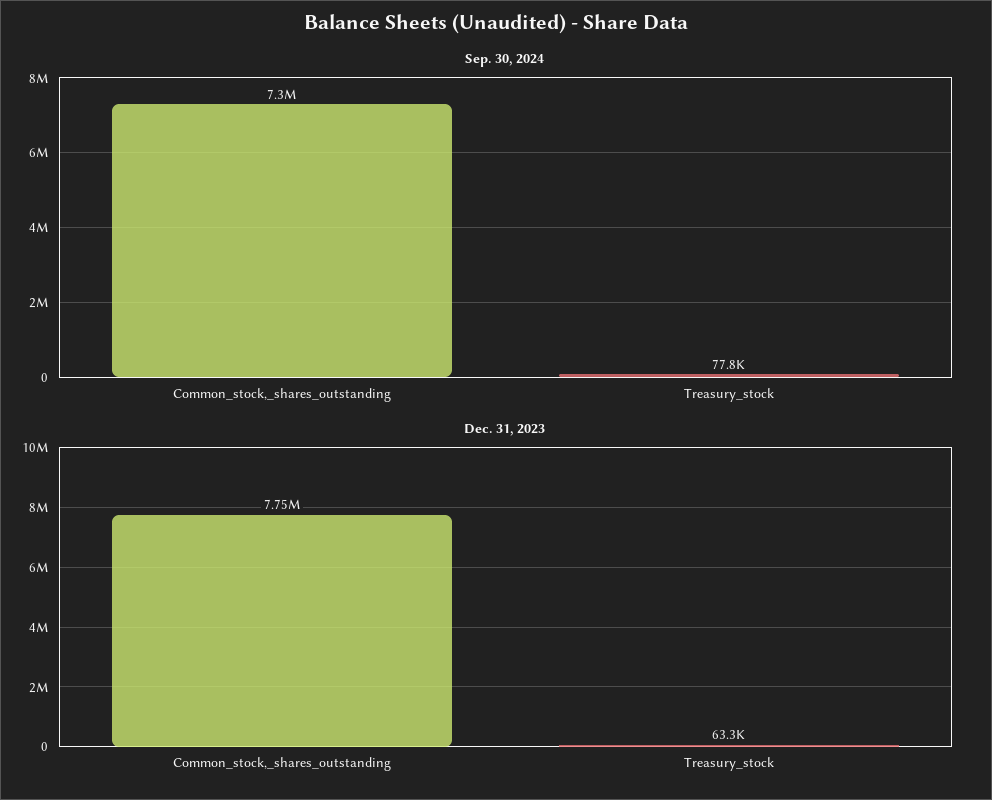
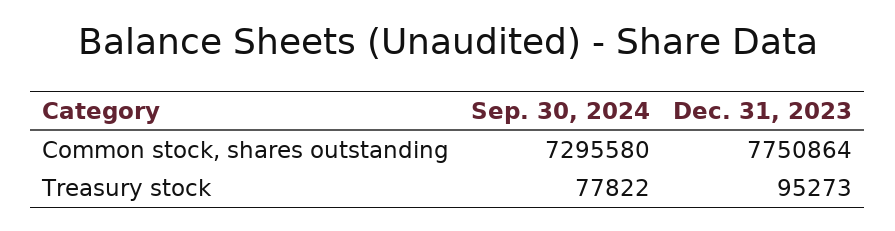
  {
    "Sep. 30, 2024": {
      "Common_stock,_shares_outstanding": 7295580,
      "Treasury_stock": 77822
    },
    "Dec. 31, 2023": {
      "Common_stock,_shares_outstanding": 7750864,
-     "Treasury_stock": 63300
+     "Treasury_stock": 95273
    }
  }

